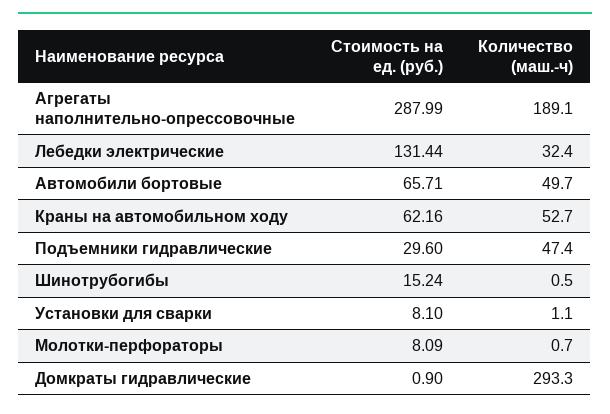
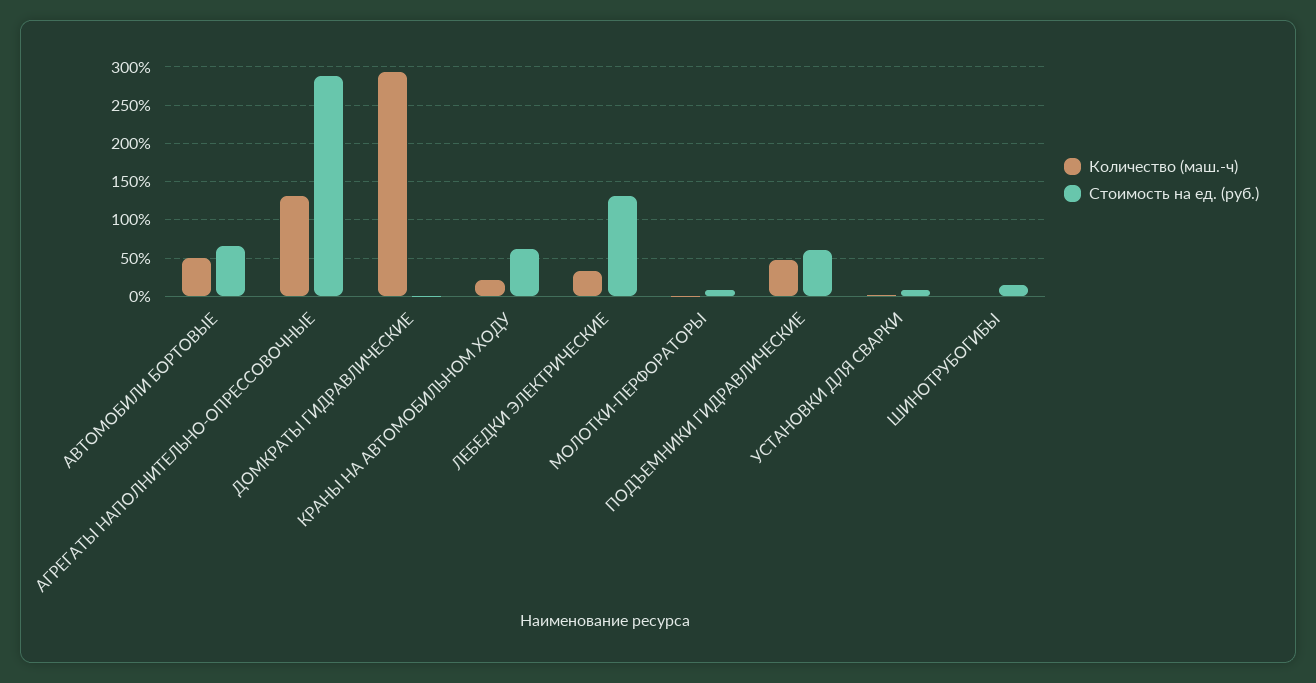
  {
    "Стоимость на ед. (руб.)": {
      "Агрегаты наполнительно-опрессовочные": 287.99,
      "Лебедки электрические": 131.44,
      "Автомобили бортовые": 65.71,
      "Краны на автомобильном ходу": 62.16,
-     "Подъемники гидравлические": 29.6,
+     "Подъемники гидравлические": 60,
      "Шинотрубогибы": 15.24,
      "Установки для сварки": 8.1,
      "Молотки-перфораторы": 8.09,
      "Домкраты гидравлические": 0.9
    },
    "Количество (маш.-ч)": {
-     "Агрегаты наполнительно-опрессовочные": 189.1,
+     "Агрегаты наполнительно-опрессовочные": 130,
      "Лебедки электрические": 32.4,
      "Автомобили бортовые": 49.7,
-     "Краны на автомобильном ходу": 52.7,
+     "Краны на автомобильном ходу": 20,
      "Подъемники гидравлические": 47.4,
      "Шинотрубогибы": 0.5,
      "Установки для сварки": 1.1,
      "Молотки-перфораторы": 0.7,
      "Домкраты гидравлические": 293.3
    }
  }

